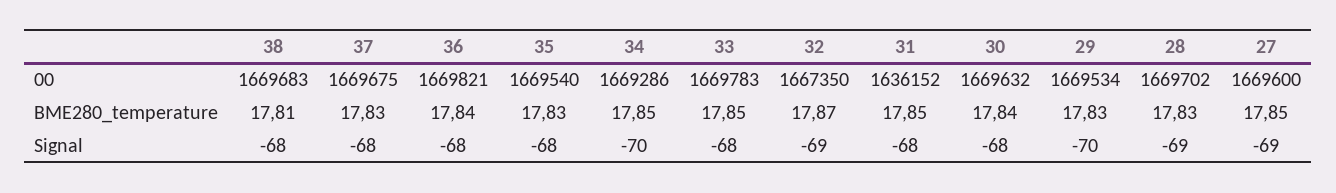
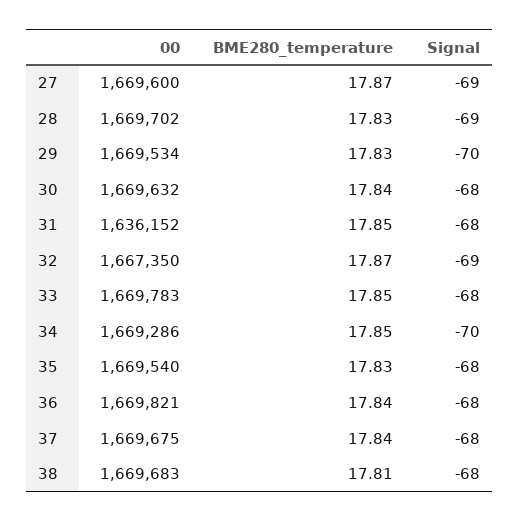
  {
    "38": {
      "00": 1669683,
      "BME280_temperature": 17.81,
      "Signal": -68
    },
    "37": {
      "00": 1669675,
-     "BME280_temperature": 17.83,
+     "BME280_temperature": 17.84,
      "Signal": -68
    },
    "36": {
      "00": 1669821,
      "BME280_temperature": 17.84,
      "Signal": -68
    },
    "35": {
      "00": 1669540,
      "BME280_temperature": 17.83,
      "Signal": -68
    },
    "34": {
      "00": 1669286,
      "BME280_temperature": 17.85,
      "Signal": -70
    },
    "33": {
      "00": 1669783,
      "BME280_temperature": 17.85,
      "Signal": -68
    },
    "32": {
      "00": 1667350,
      "BME280_temperature": 17.87,
      "Signal": -69
    },
    "31": {
      "00": 1636152,
      "BME280_temperature": 17.85,
      "Signal": -68
    },
    "30": {
      "00": 1669632,
      "BME280_temperature": 17.84,
      "Signal": -68
    },
    "29": {
      "00": 1669534,
      "BME280_temperature": 17.83,
      "Signal": -70
    },
    "28": {
      "00": 1669702,
      "BME280_temperature": 17.83,
      "Signal": -69
    },
    "27": {
      "00": 1669600,
-     "BME280_temperature": 17.85,
+     "BME280_temperature": 17.87,
      "Signal": -69
    }
  }

